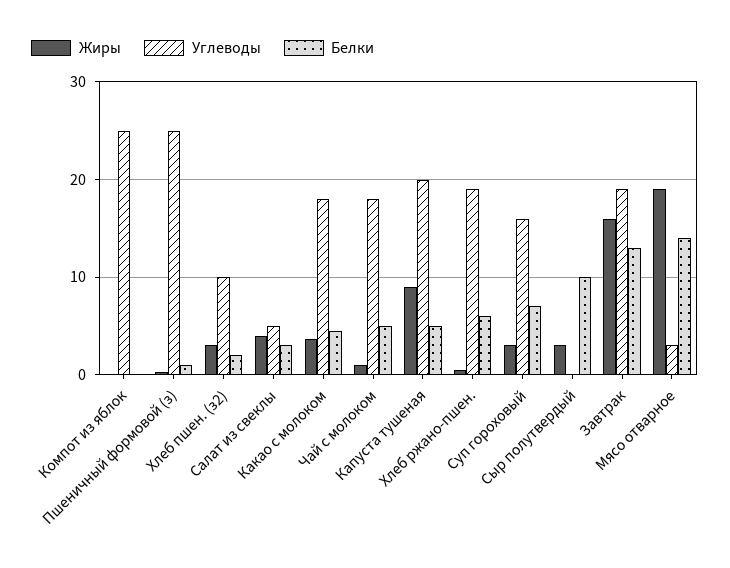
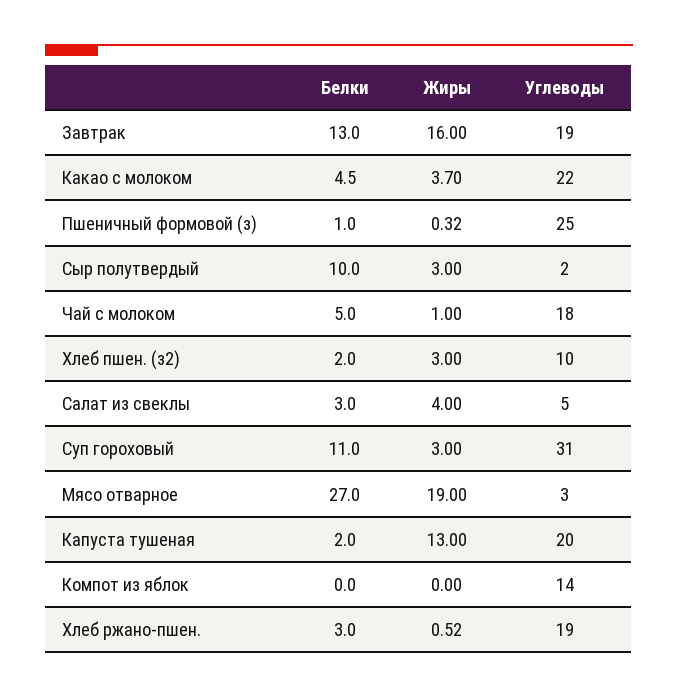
  {
    "Жиры": {
      "Компот из яблок": 0,
      "Пшеничный формовой (з)": 0.32,
      "Хлеб пшен. (з2)": 3,
      "Салат из свеклы": 4,
      "Какао с молоком": 3.7,
      "Чай с молоком": 1,
-     "Капуста тушеная": 9,
+     "Капуста тушеная": 13,
      "Хлеб ржано-пшен.": 0.52,
      "Суп гороховый": 3,
      "Сыр полутвердый": 3,
      "Завтрак": 16,
      "Мясо отварное": 19
    },
    "Углеводы": {
-     "Компот из яблок": 25,
+     "Компот из яблок": 14,
      "Пшеничный формовой (з)": 25,
      "Хлеб пшен. (з2)": 10,
      "Салат из свеклы": 5,
-     "Какао с молоком": 18,
+     "Какао с молоком": 22,
      "Чай с молоком": 18,
      "Капуста тушеная": 20,
      "Хлеб ржано-пшен.": 19,
-     "Суп гороховый": 16,
+     "Суп гороховый": 31,
-     "Сыр полутвердый": 0,
+     "Сыр полутвердый": 2,
      "Завтрак": 19,
      "Мясо отварное": 3
    },
    "Белки": {
      "Компот из яблок": 0,
      "Пшеничный формовой (з)": 1,
      "Хлеб пшен. (з2)": 2,
      "Салат из свеклы": 3,
      "Какао с молоком": 4.5,
      "Чай с молоком": 5,
-     "Капуста тушеная": 5,
+     "Капуста тушеная": 2,
-     "Хлеб ржано-пшен.": 6,
+     "Хлеб ржано-пшен.": 3,
-     "Суп гороховый": 7,
+     "Суп гороховый": 11,
      "Сыр полутвердый": 10,
      "Завтрак": 13,
-     "Мясо отварное": 14
+     "Мясо отварное": 27
    }
  }

